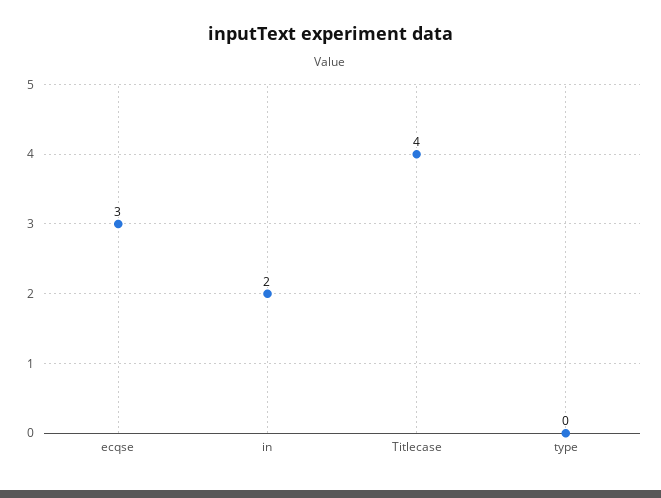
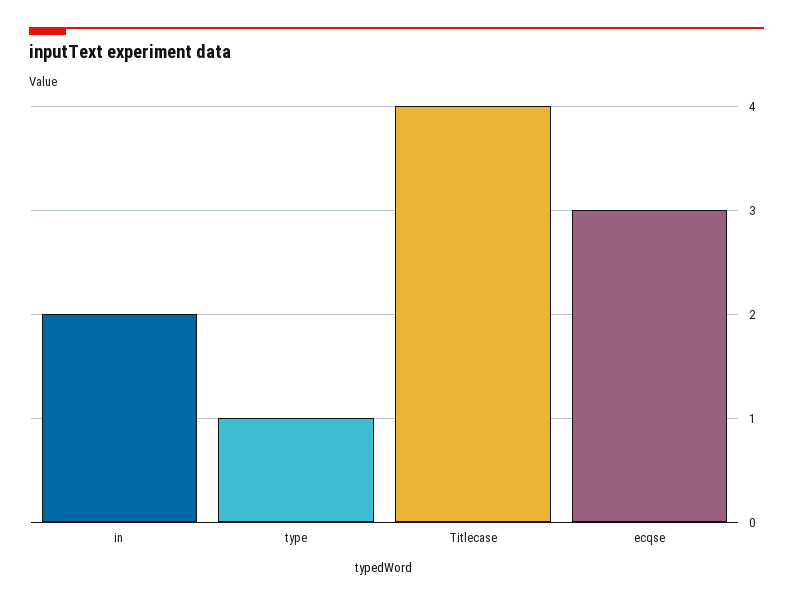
  {
    "ecqse": 3,
    "in": 2,
    "Titlecase": 4,
-   "type": 0
+   "type": 1
  }

